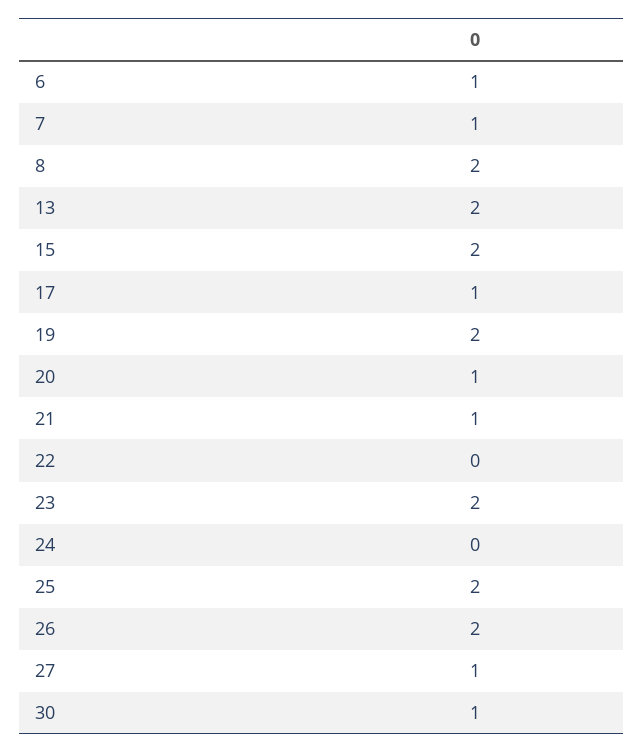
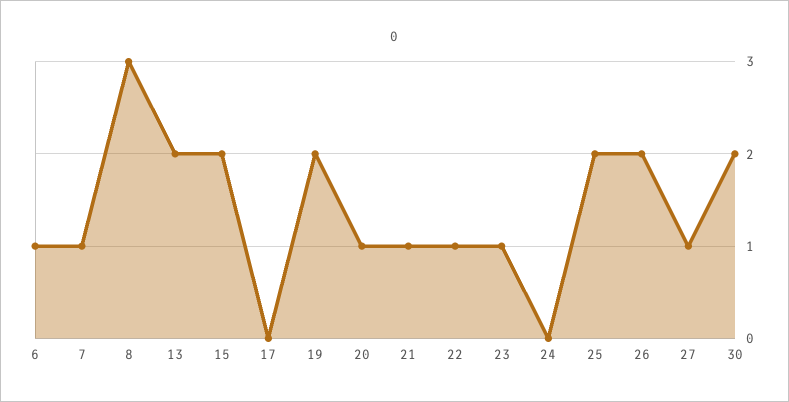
  {
    "6": 1,
    "7": 1,
-   "8": 2,
+   "8": 3,
    "13": 2,
    "15": 2,
-   "17": 1,
+   "17": 0,
    "19": 2,
    "20": 1,
    "21": 1,
-   "22": 0,
+   "22": 1,
-   "23": 2,
+   "23": 1,
    "24": 0,
    "25": 2,
    "26": 2,
    "27": 1,
-   "30": 1
+   "30": 2
  }

